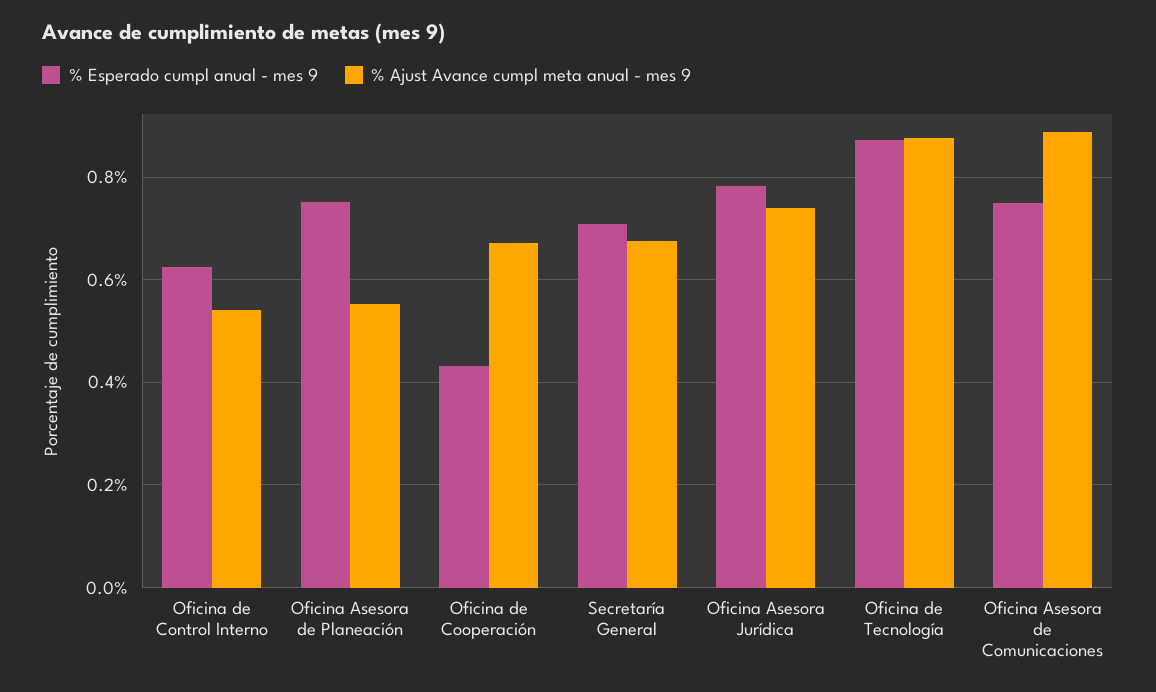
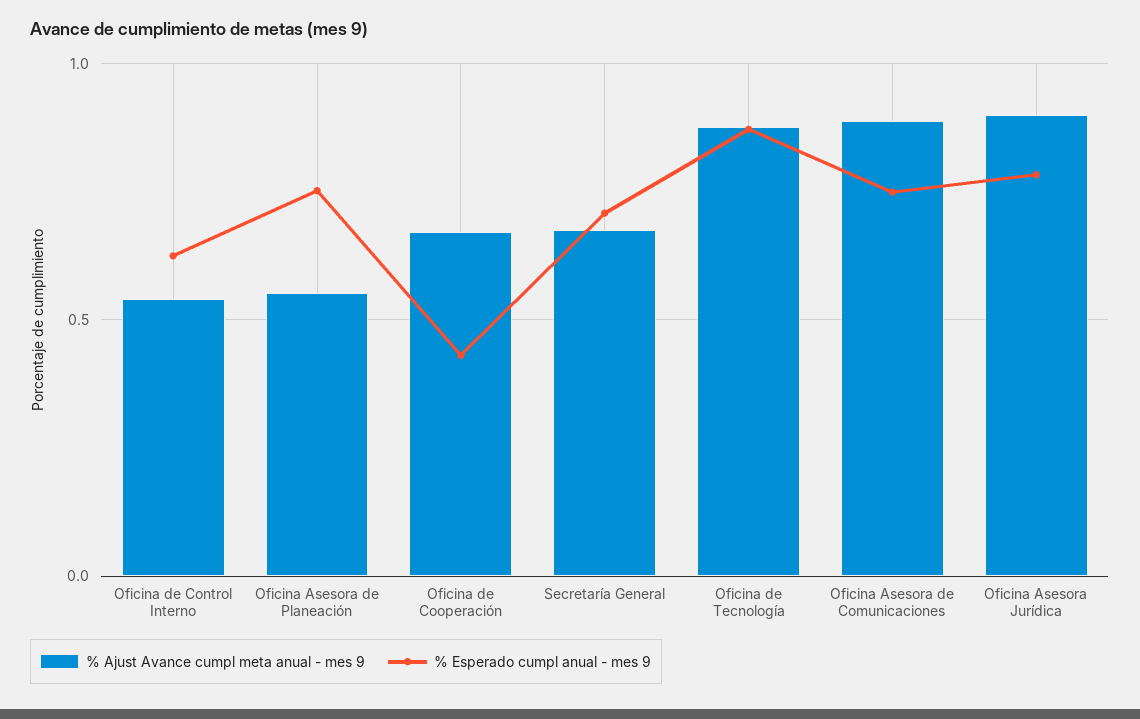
  {
    "% Esperado cumpl anual - mes 9": {
      "Oficina de Control Interno": 0.62,
      "Oficina Asesora de Planeación": 0.76,
      "Oficina de Cooperación": 0.44,
      "Secretaría General": 0.7,
      "Oficina Asesora Jurídica": 0.78,
      "Oficina de Tecnología": 0.88,
      "Oficina Asesora de Comunicaciones": 0.74
    },
    "% Ajust Avance cumpl meta anual - mes 9": {
      "Oficina de Control Interno": 0.54,
      "Oficina Asesora de Planeación": 0.56,
      "Oficina de Cooperación": 0.68,
      "Secretaría General": 0.68,
-     "Oficina Asesora Jurídica": 0.74,
+     "Oficina Asesora Jurídica": 0.9,
      "Oficina de Tecnología": 0.88,
      "Oficina Asesora de Comunicaciones": 0.88
    }
  }

